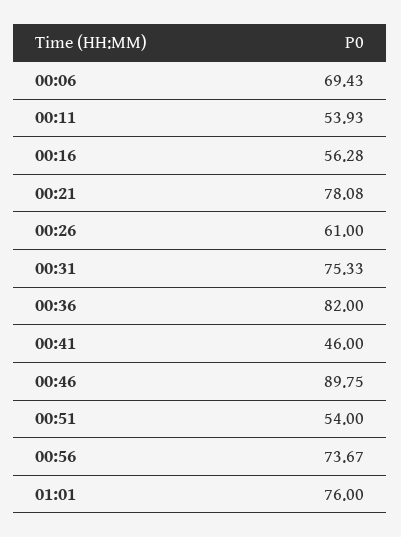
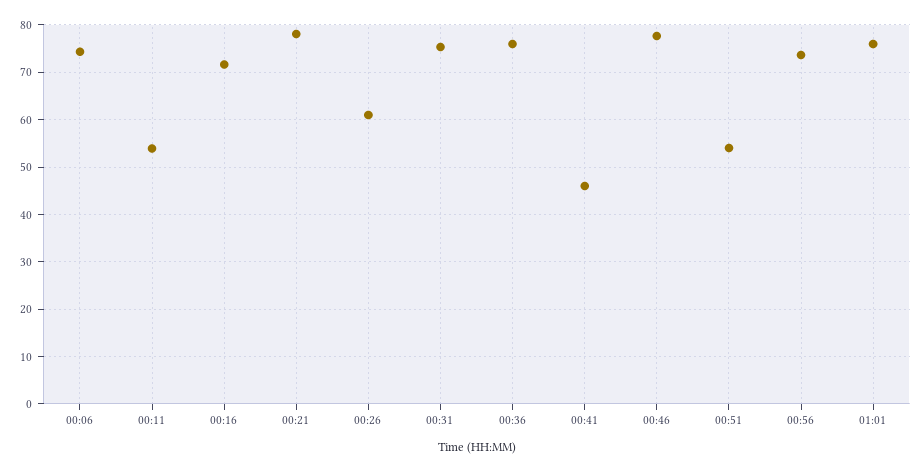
  {
-   "00:06": 69.43,
+   "00:06": 74,
    "00:11": 53.93,
-   "00:16": 56.28,
+   "00:16": 72,
    "00:21": 78.08,
    "00:26": 61,
    "00:31": 75.33,
-   "00:36": 82,
+   "00:36": 76,
    "00:41": 46,
-   "00:46": 89.75,
+   "00:46": 78,
    "00:51": 54,
    "00:56": 73.67,
    "01:01": 76
  }

